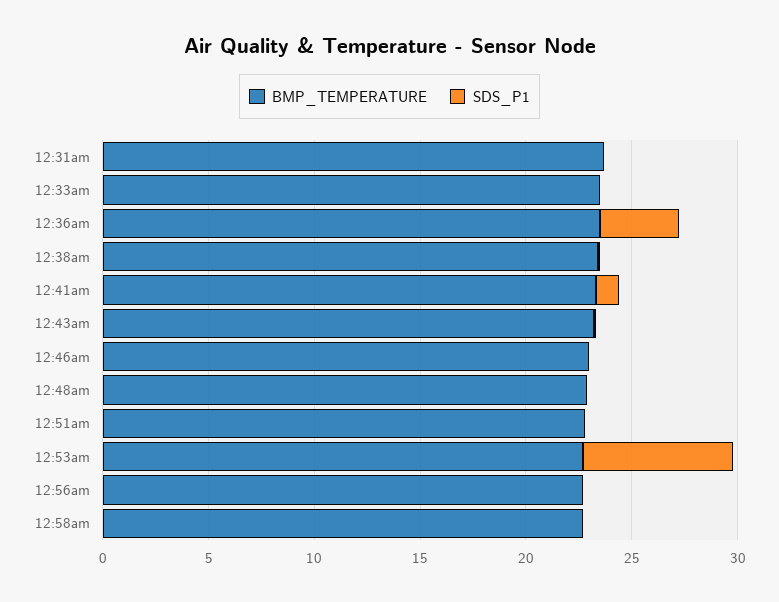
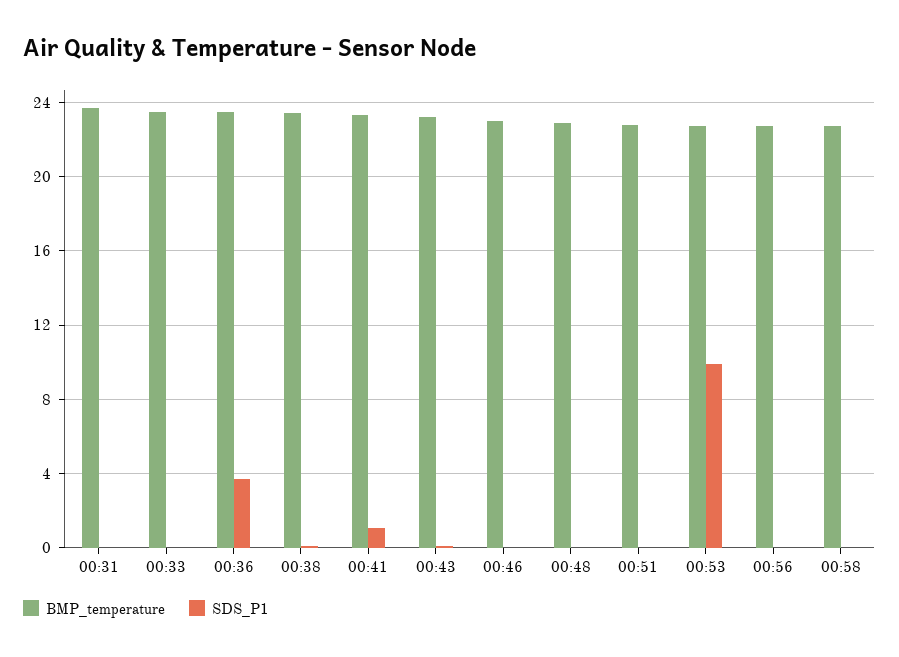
  {
    "BMP_TEMPERATURE": {
      "12:31am": 23.5,
      "12:33am": 23.5,
      "12:36am": 23.5,
      "12:38am": 23.5,
      "12:41am": 23.5,
      "12:43am": 23,
      "12:46am": 23,
      "12:48am": 23,
      "12:51am": 23,
      "12:53am": 22.5,
      "12:56am": 22.5,
      "12:58am": 22.5
    },
    "SDS_P1": {
      "12:31am": 0,
      "12:33am": 0,
      "12:36am": 3.5,
      "12:38am": 0,
      "12:41am": 1,
      "12:43am": 0,
      "12:46am": 0,
      "12:48am": 0,
      "12:51am": 0,
-     "12:53am": 7,
+     "12:53am": 10,
      "12:56am": 0,
      "12:58am": 0
    }
  }

